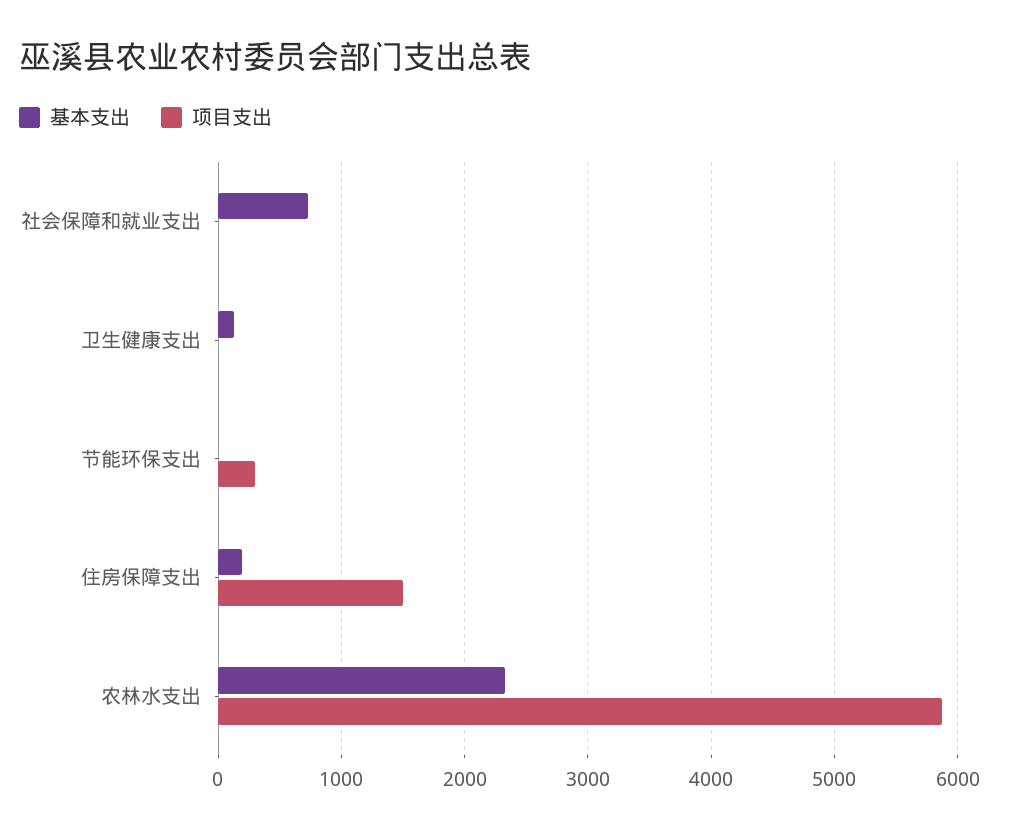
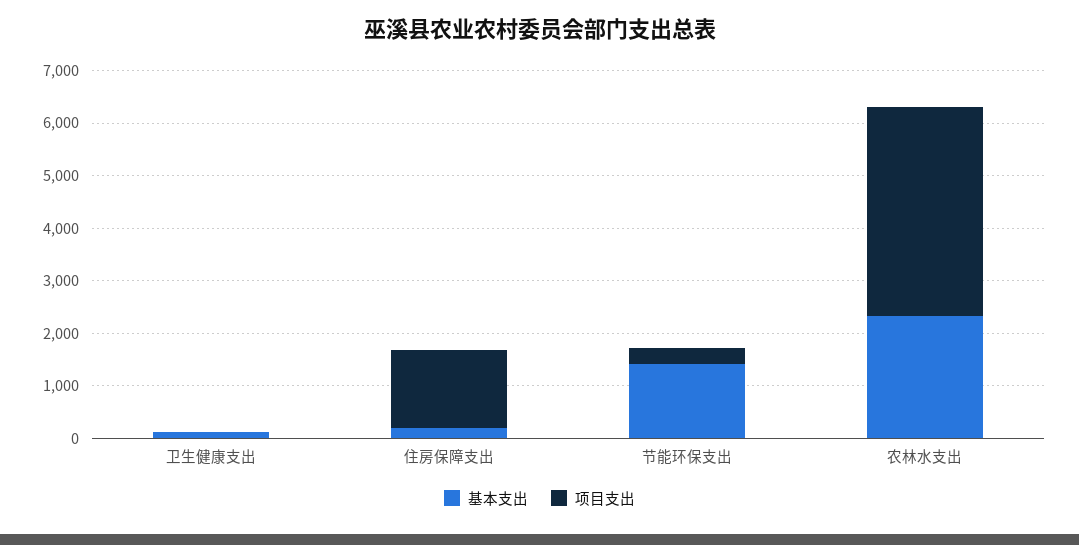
  {
    "基本支出": {
-     "社会保障和就业支出": 700,
      "卫生健康支出": 100,
-     "节能环保支出": 0,
+     "节能环保支出": 1400,
      "住房保障支出": 200,
      "农林水支出": 2300
    },
    "项目支出": {
-     "社会保障和就业支出": 0,
      "卫生健康支出": 0,
      "节能环保支出": 300,
      "住房保障支出": 1500,
-     "农林水支出": 5900
+     "农林水支出": 4000
    }
  }

